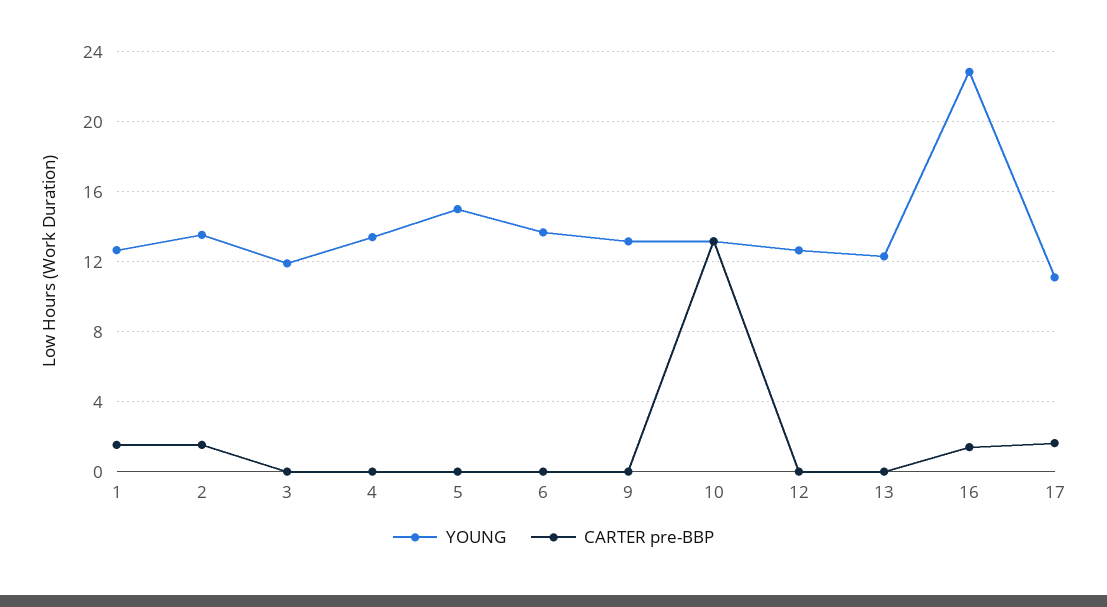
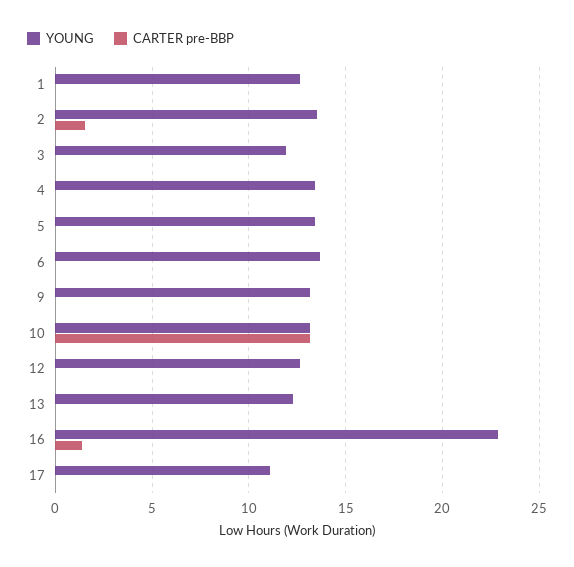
  {
    "YOUNG": {
      "1": 12.5,
      "2": 13.5,
      "3": 12,
      "4": 13.5,
-     "5": 15,
+     "5": 13.5,
      "6": 13.5,
      "9": 13,
      "10": 13,
      "12": 12.5,
      "13": 12.5,
      "16": 23,
      "17": 11
    },
    "CARTER pre-BBP": {
-     "1": 1.5,
+     "1": 0,
      "2": 1.5,
      "3": 0,
      "4": 0,
      "5": 0,
      "6": 0,
      "9": 0,
      "10": 13,
      "12": 0,
      "13": 0,
      "16": 1.5,
-     "17": 1.5
+     "17": 0
    }
  }

